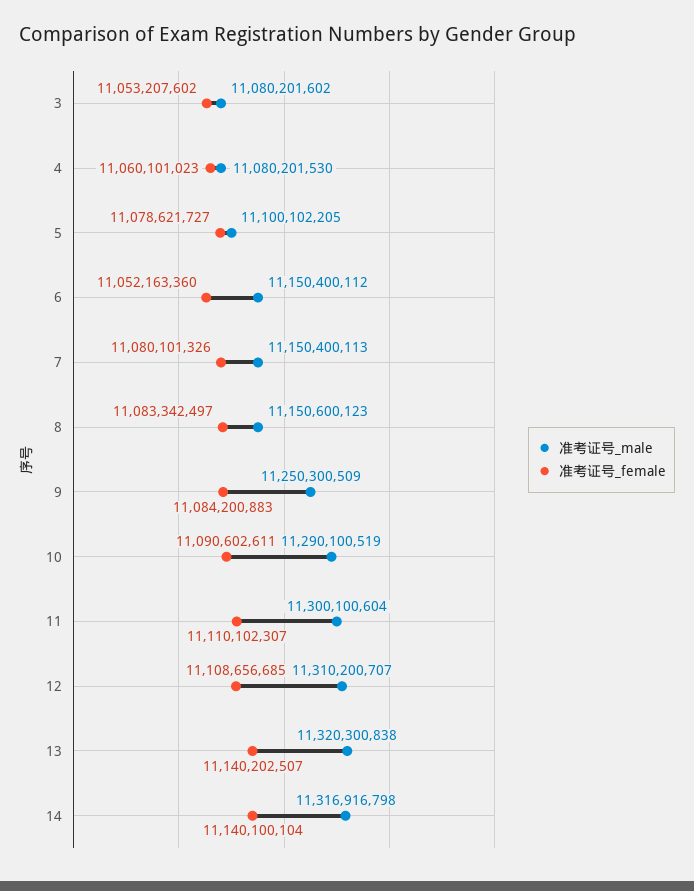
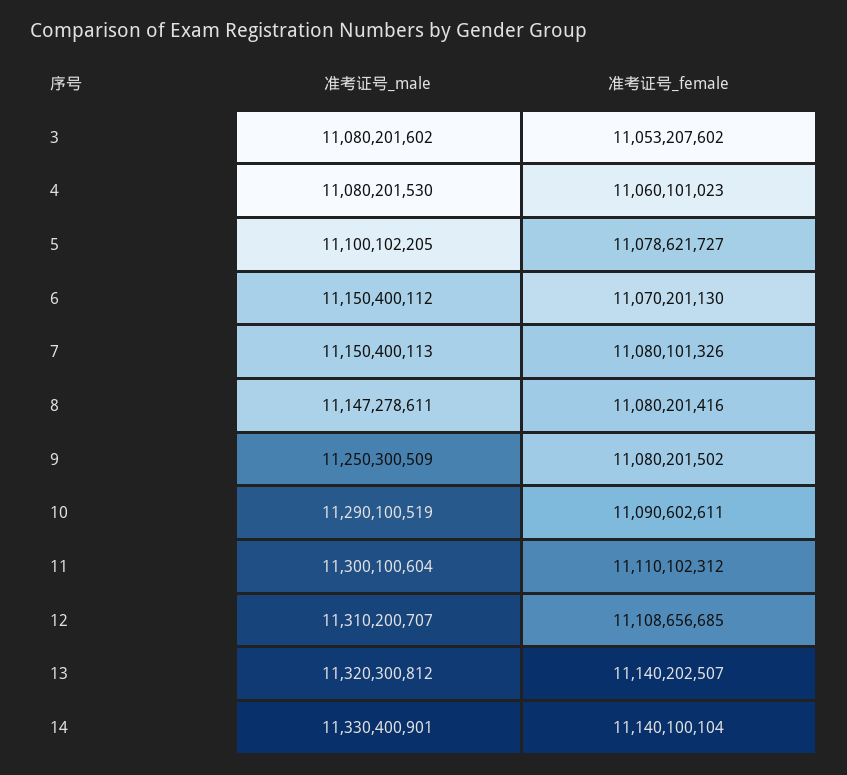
  {
    "准考证号_male": {
      "3": 11080201602,
      "4": 11080201530,
      "5": 11100102205,
      "6": 11150400112,
      "7": 11150400113,
-     "8": 11150600123,
+     "8": 11147278611,
      "9": 11250300509,
      "10": 11290100519,
      "11": 11300100604,
      "12": 11310200707,
-     "13": 11320300838,
+     "13": 11320300812,
-     "14": 11316916798
+     "14": 11330400901
    },
    "准考证号_female": {
      "3": 11053207602,
      "4": 11060101023,
      "5": 11078621727,
-     "6": 11052163360,
+     "6": 11070201130,
      "7": 11080101326,
-     "8": 11083342497,
+     "8": 11080201416,
-     "9": 11084200883,
+     "9": 11080201502,
      "10": 11090602611,
-     "11": 11110102307,
+     "11": 11110102312,
      "12": 11108656685,
      "13": 11140202507,
      "14": 11140100104
    }
  }

